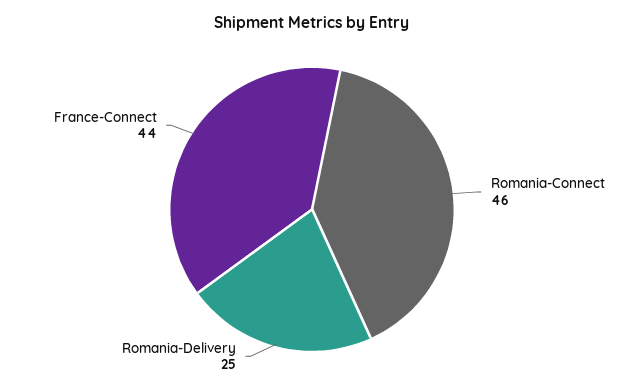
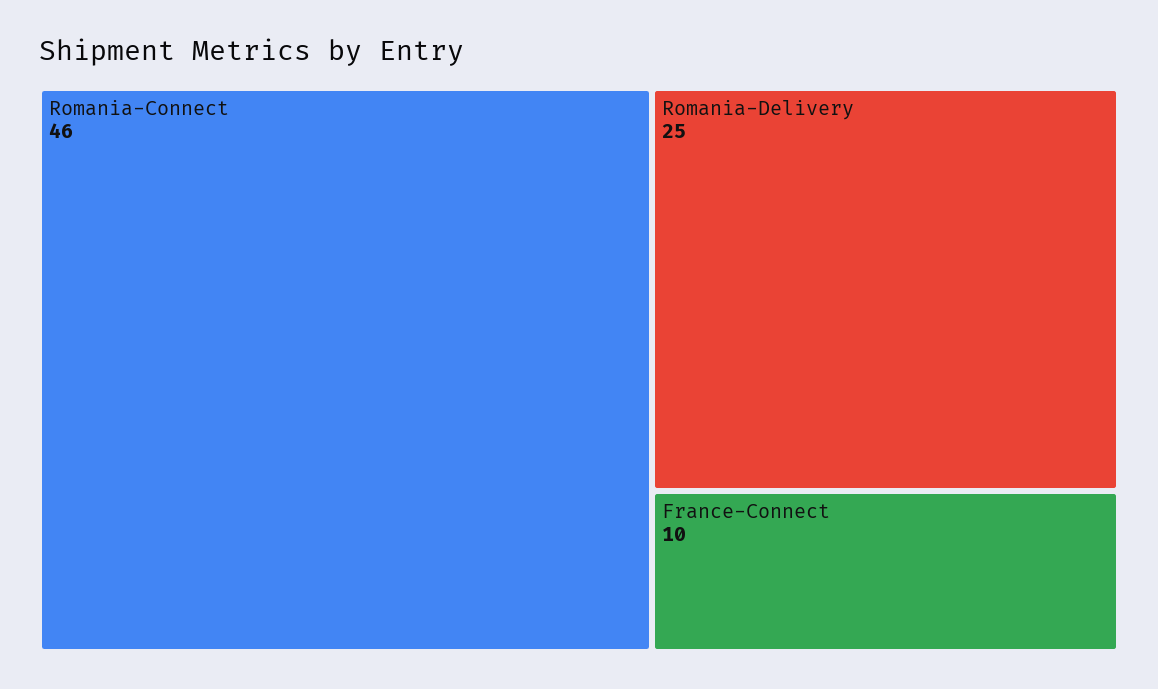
  {
    "Romania-Connect": 46,
    "Romania-Delivery": 25,
-   "France-Connect": 44
+   "France-Connect": 10
  }

